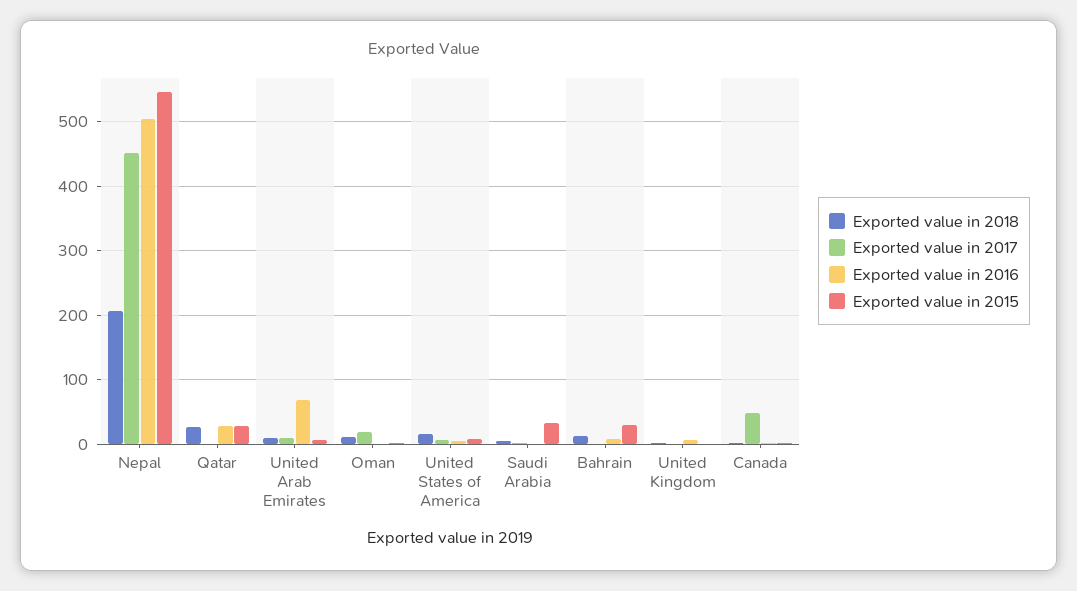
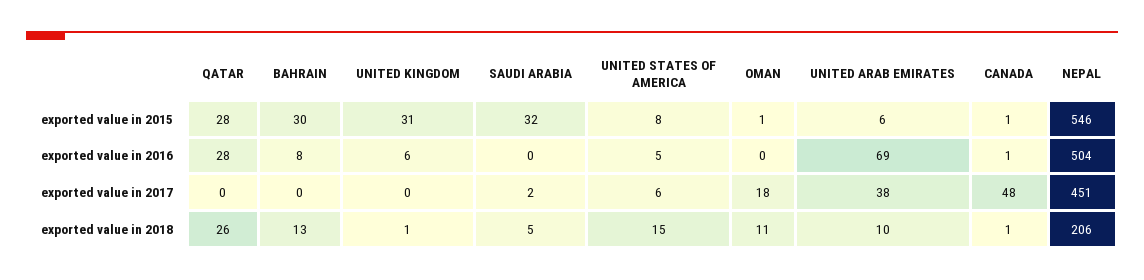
  {
    "Exported value in 2018": {
      "Nepal": 206,
      "Qatar": 26,
      "United Arab Emirates": 10,
      "Oman": 11,
      "United States of America": 15,
      "Saudi Arabia": 5,
      "Bahrain": 13,
      "United Kingdom": 1,
      "Canada": 1
    },
    "Exported value in 2017": {
      "Nepal": 451,
      "Qatar": 0,
-     "United Arab Emirates": 10,
+     "United Arab Emirates": 38,
      "Oman": 18,
      "United States of America": 6,
      "Saudi Arabia": 2,
      "Bahrain": 0,
      "United Kingdom": 0,
      "Canada": 48
    },
    "Exported value in 2016": {
      "Nepal": 504,
      "Qatar": 28,
      "United Arab Emirates": 69,
      "Oman": 0,
      "United States of America": 5,
      "Saudi Arabia": 0,
      "Bahrain": 8,
      "United Kingdom": 6,
      "Canada": 1
    },
    "Exported value in 2015": {
      "Nepal": 546,
      "Qatar": 28,
      "United Arab Emirates": 6,
      "Oman": 1,
      "United States of America": 8,
      "Saudi Arabia": 32,
      "Bahrain": 30,
-     "United Kingdom": 0,
+     "United Kingdom": 31,
      "Canada": 1
    }
  }

